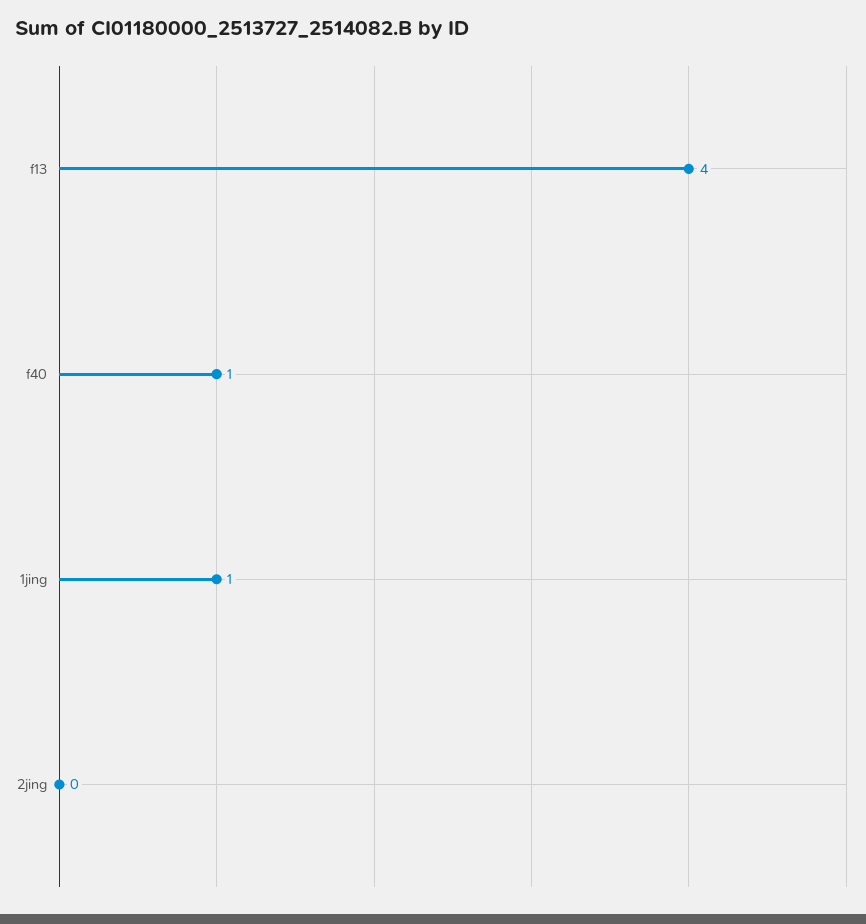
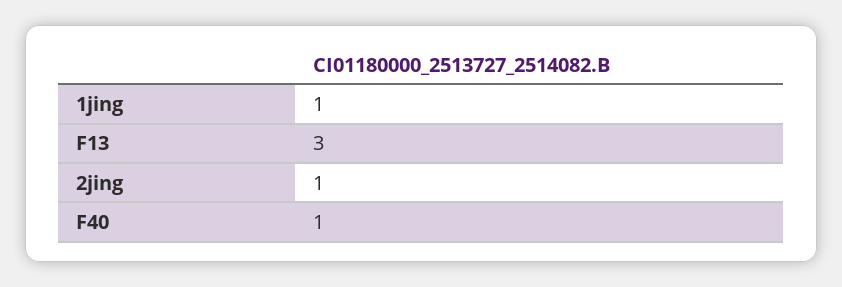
  {
-   "f13": 4,
+   "f13": 3,
    "f40": 1,
    "1jing": 1,
-   "2jing": 0
+   "2jing": 1
  }

